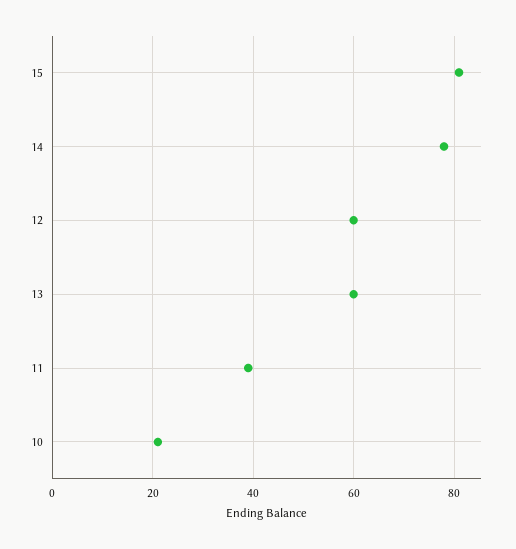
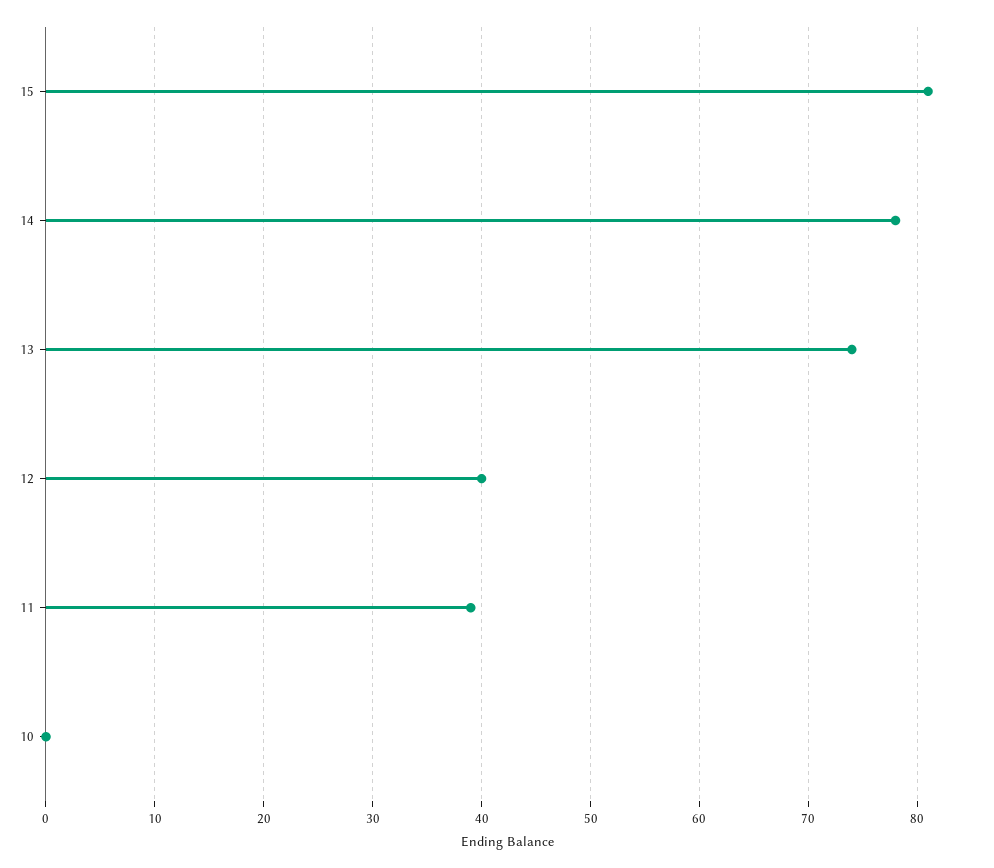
  {
    "15": 81,
    "14": 78,
-   "12": 60,
+   "12": 40,
-   "13": 60,
+   "13": 74,
    "11": 39,
-   "10": 20
+   "10": 0
  }

